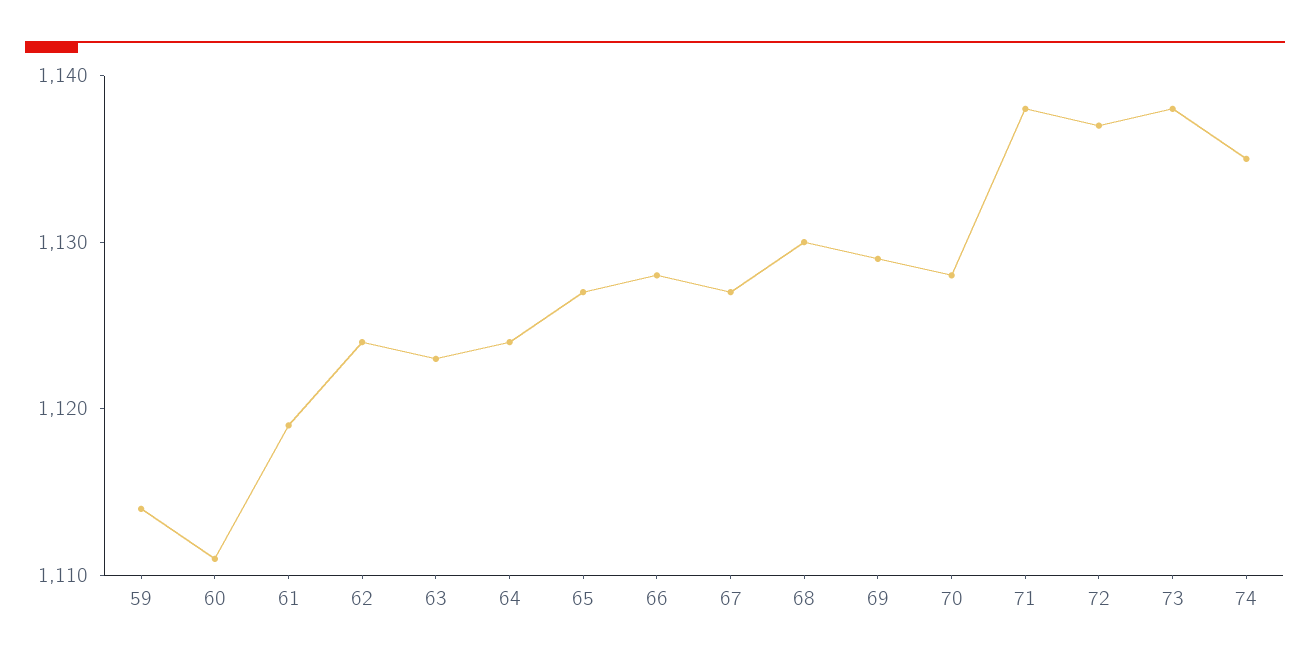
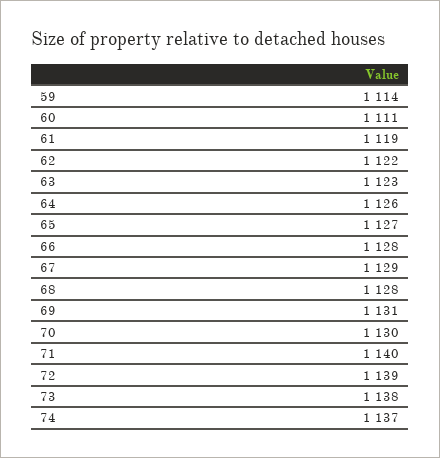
  {
    "59": 1114,
    "60": 1111,
    "61": 1119,
-   "62": 1124,
+   "62": 1122,
    "63": 1123,
-   "64": 1124,
+   "64": 1126,
    "65": 1127,
    "66": 1128,
-   "67": 1127,
+   "67": 1129,
-   "68": 1130,
+   "68": 1128,
-   "69": 1129,
+   "69": 1131,
-   "70": 1128,
+   "70": 1130,
-   "71": 1138,
+   "71": 1140,
-   "72": 1137,
+   "72": 1139,
    "73": 1138,
-   "74": 1135
+   "74": 1137
  }

